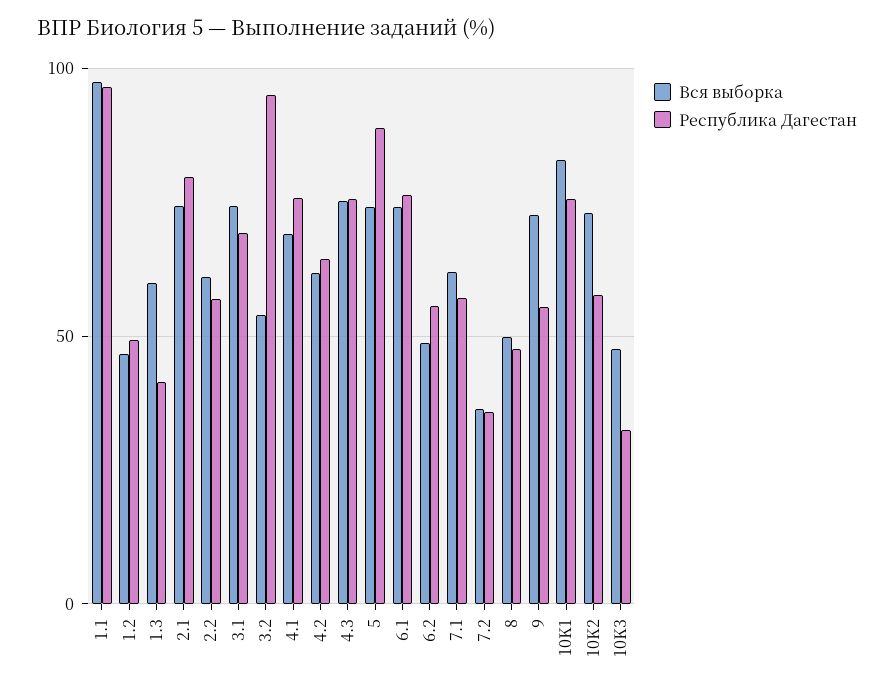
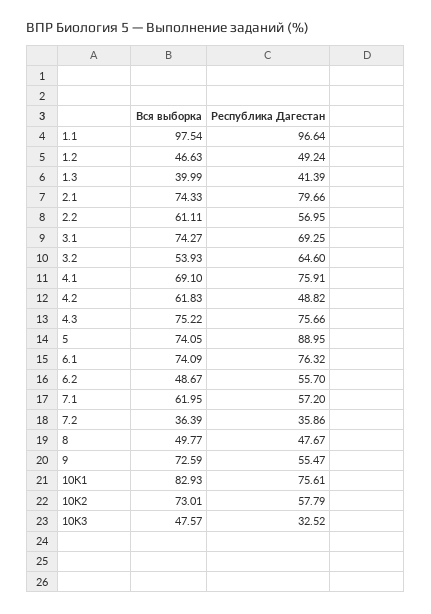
  {
    "Вся выборка": {
      "1.1": 97.54,
      "1.2": 46.63,
-     "1.3": 60,
+     "1.3": 39.99,
      "2.1": 74.33,
      "2.2": 61.11,
      "3.1": 74.27,
      "3.2": 53.93,
      "4.1": 69.1,
      "4.2": 61.83,
      "4.3": 75.22,
      "5": 74.05,
      "6.1": 74.09,
      "6.2": 48.67,
      "7.1": 61.95,
      "7.2": 36.39,
      "8": 49.77,
      "9": 72.59,
      "10K1": 82.93,
      "10K2": 73.01,
      "10K3": 47.57
    },
    "Республика Дагестан": {
      "1.1": 96.64,
      "1.2": 49.24,
      "1.3": 41.39,
      "2.1": 79.66,
      "2.2": 56.95,
      "3.1": 69.25,
-     "3.2": 95,
+     "3.2": 64.6,
      "4.1": 75.91,
-     "4.2": 65,
+     "4.2": 48.82,
      "4.3": 75.66,
      "5": 88.95,
      "6.1": 76.32,
      "6.2": 55.7,
      "7.1": 57.2,
      "7.2": 35.86,
      "8": 47.67,
      "9": 55.47,
      "10K1": 75.61,
      "10K2": 57.79,
      "10K3": 32.52
    }
  }

